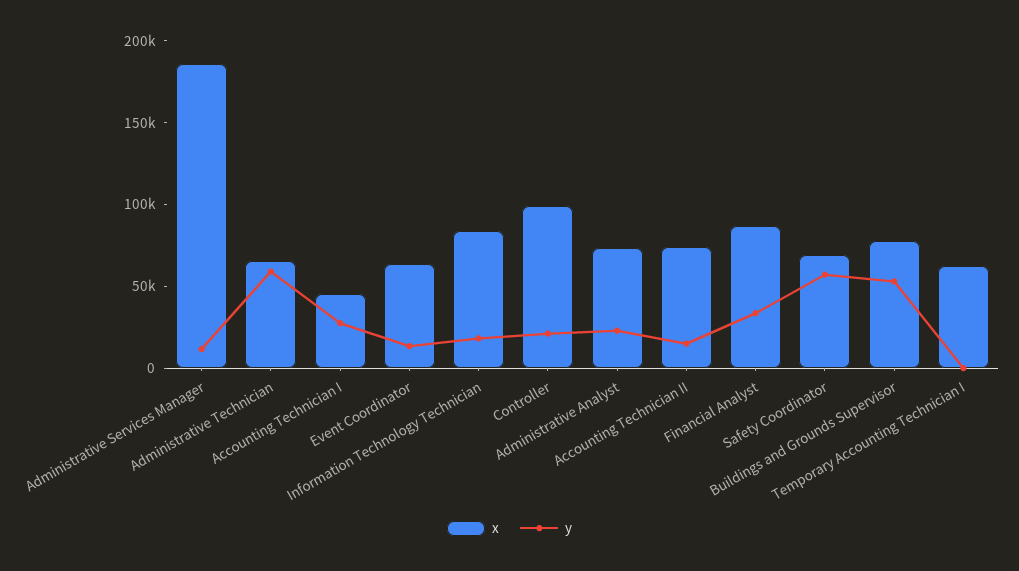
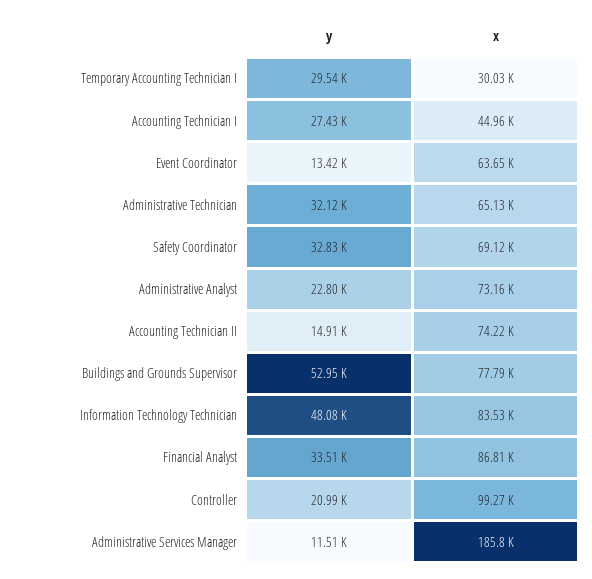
  {
    "x": {
      "Administrative Services Manager": 185800,
      "Administrative Technician": 65130,
      "Accounting Technician I": 44960,
      "Event Coordinator": 63650,
      "Information Technology Technician": 83530,
      "Controller": 99270,
      "Administrative Analyst": 73160,
      "Accounting Technician II": 74220,
      "Financial Analyst": 86810,
      "Safety Coordinator": 69120,
      "Buildings and Grounds Supervisor": 77790,
-     "Temporary Accounting Technician I": 60000
+     "Temporary Accounting Technician I": 30030
    },
    "y": {
      "Administrative Services Manager": 11510,
-     "Administrative Technician": 60000,
+     "Administrative Technician": 32120,
      "Accounting Technician I": 27430,
      "Event Coordinator": 13420,
-     "Information Technology Technician": 20000,
+     "Information Technology Technician": 48080,
      "Controller": 20990,
      "Administrative Analyst": 22800,
      "Accounting Technician II": 14910,
      "Financial Analyst": 33510,
-     "Safety Coordinator": 60000,
+     "Safety Coordinator": 32830,
      "Buildings and Grounds Supervisor": 52950,
-     "Temporary Accounting Technician I": 0
+     "Temporary Accounting Technician I": 29540
    }
  }

